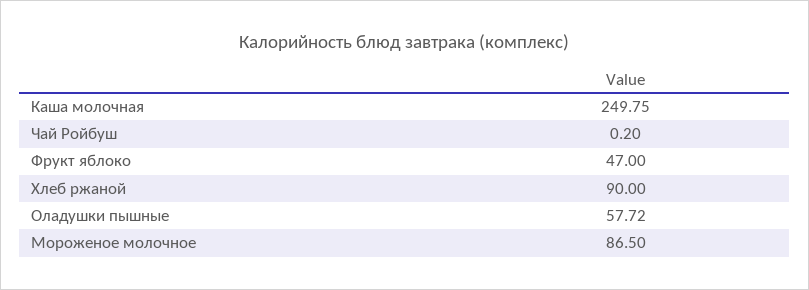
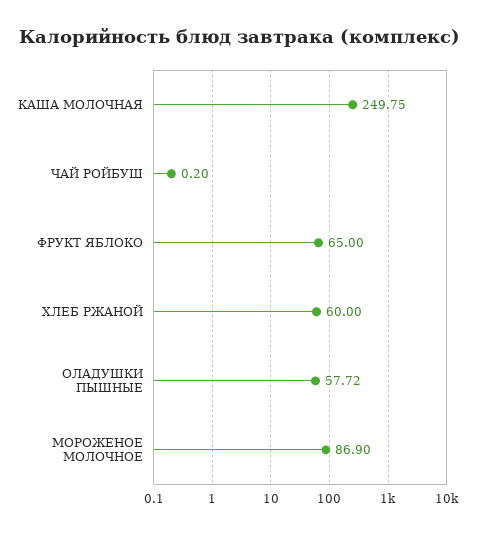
  {
    "Каша молочная": 249.75,
    "Чай Ройбуш": 0.2,
-   "Фрукт яблоко": 47,
+   "Фрукт яблоко": 65,
-   "Хлеб ржаной": 90,
+   "Хлеб ржаной": 60,
    "Оладушки пышные": 57.72,
-   "Мороженое молочное": 86.5
+   "Мороженое молочное": 86.9
  }

